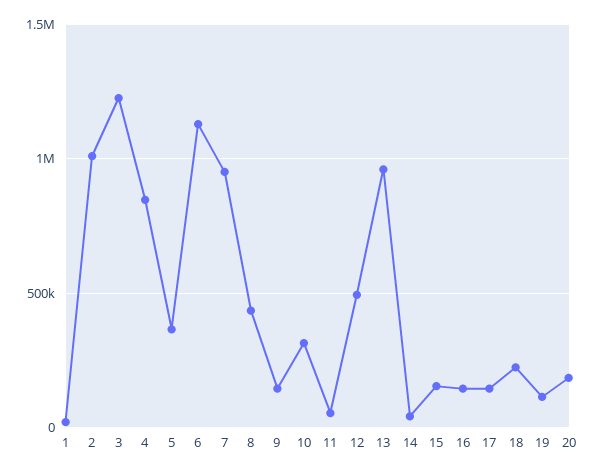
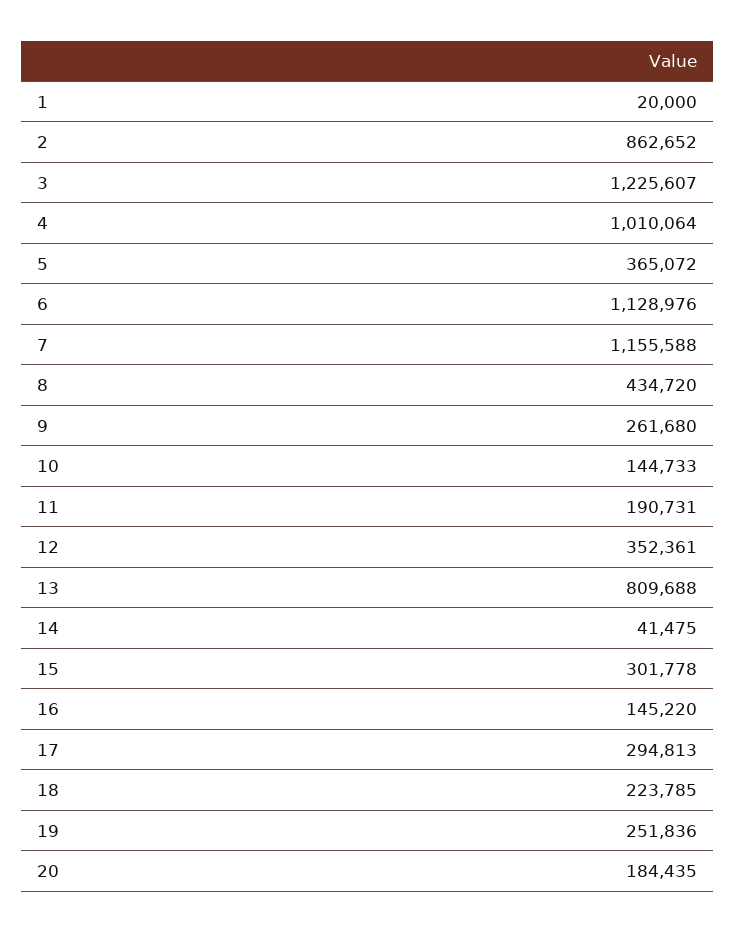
  {
    "1": 20000,
-   "2": 1000000,
+   "2": 862652,
    "3": 1225607,
-   "4": 850000,
+   "4": 1010064,
    "5": 365072,
    "6": 1128976,
-   "7": 950000,
+   "7": 1155588,
    "8": 434720,
-   "9": 150000,
+   "9": 261680,
-   "10": 300000,
+   "10": 144733,
-   "11": 50000,
+   "11": 190731,
-   "12": 500000,
+   "12": 352361,
-   "13": 950000,
+   "13": 809688,
    "14": 41475,
-   "15": 150000,
+   "15": 301778,
    "16": 145220,
-   "17": 150000,
+   "17": 294813,
    "18": 223785,
-   "19": 100000,
+   "19": 251836,
    "20": 184435
  }

